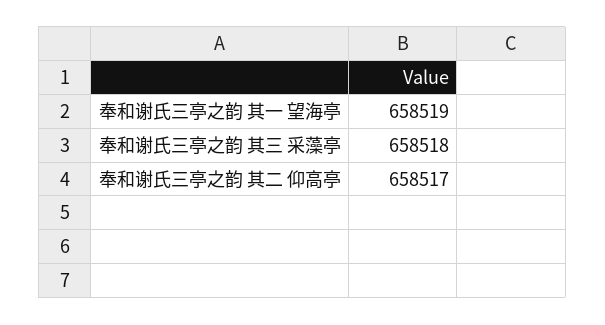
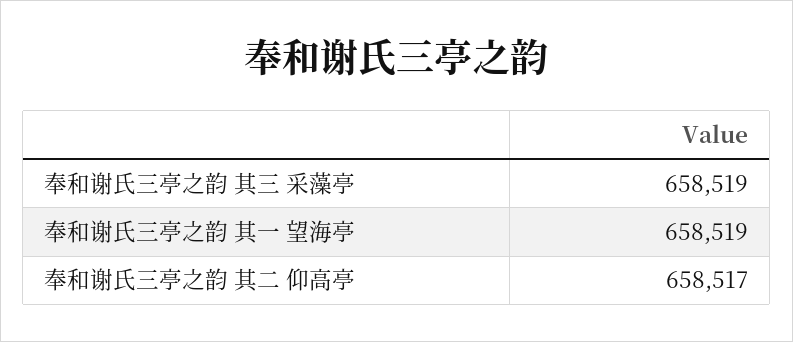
  {
    "奉和谢氏三亭之韵 其一 望海亭": 658519,
-   "奉和谢氏三亭之韵 其三 采藻亭": 658518,
+   "奉和谢氏三亭之韵 其三 采藻亭": 658519,
    "奉和谢氏三亭之韵 其二 仰高亭": 658517
  }

